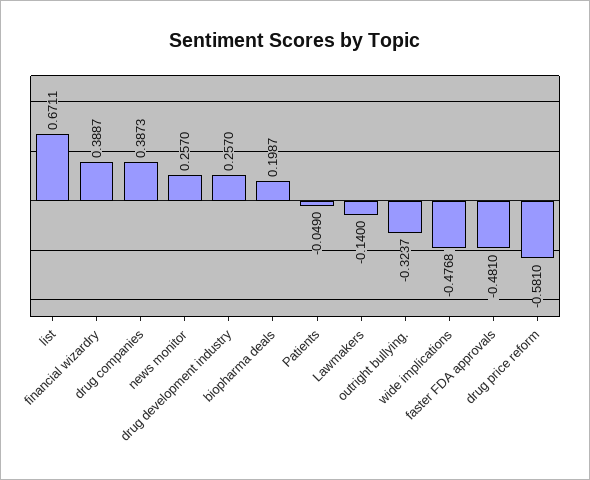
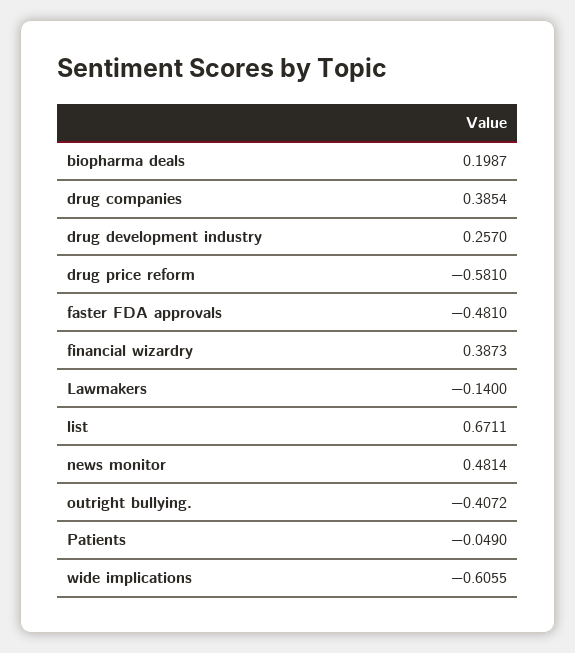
  {
    "list": 0.6711,
-   "financial wizardry": 0.3887,
+   "financial wizardry": 0.3873,
-   "drug companies": 0.3873,
+   "drug companies": 0.3854,
-   "news monitor": 0.257,
+   "news monitor": 0.4814,
    "drug development industry": 0.257,
    "biopharma deals": 0.1987,
    "Patients": -0.049,
    "Lawmakers": -0.14,
-   "outright bullying.": -0.3237,
+   "outright bullying.": -0.4072,
-   "wide implications": -0.4768,
+   "wide implications": -0.6055,
    "faster FDA approvals": -0.481,
    "drug price reform": -0.581
  }

